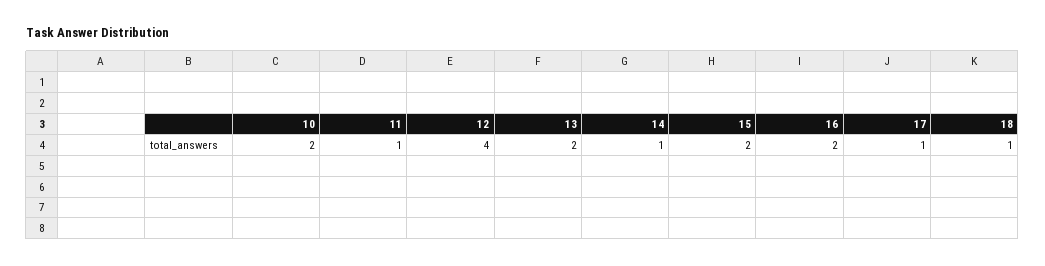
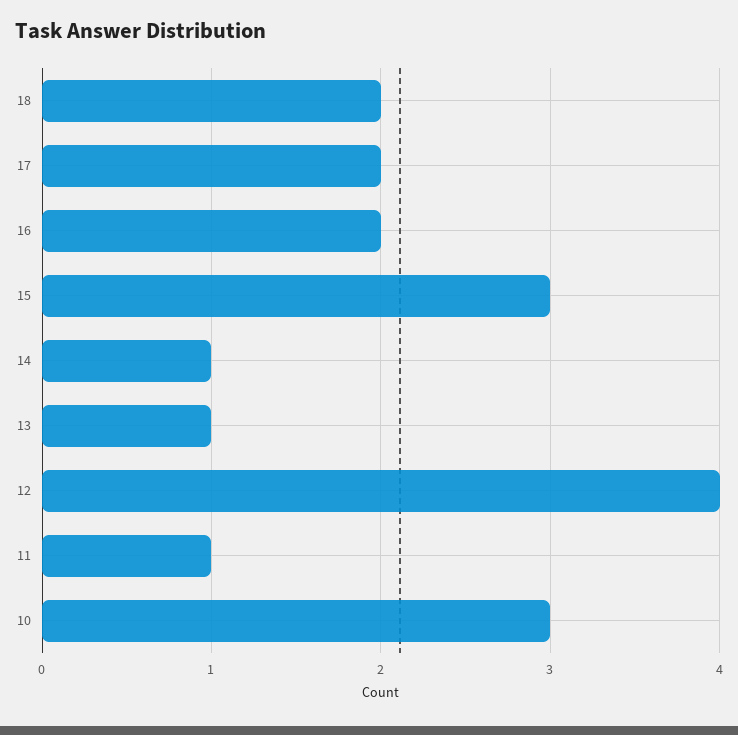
  {
-   "10": 2,
+   "10": 3,
    "11": 1,
    "12": 4,
-   "13": 2,
+   "13": 1,
    "14": 1,
-   "15": 2,
+   "15": 3,
    "16": 2,
-   "17": 1,
+   "17": 2,
-   "18": 1
+   "18": 2
  }

